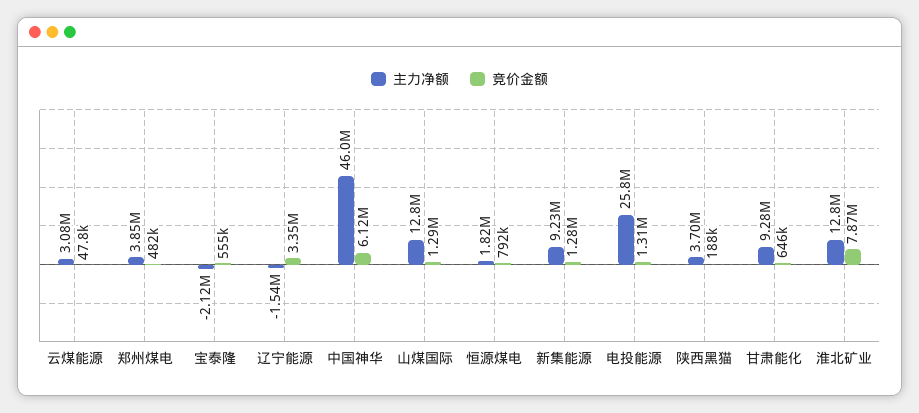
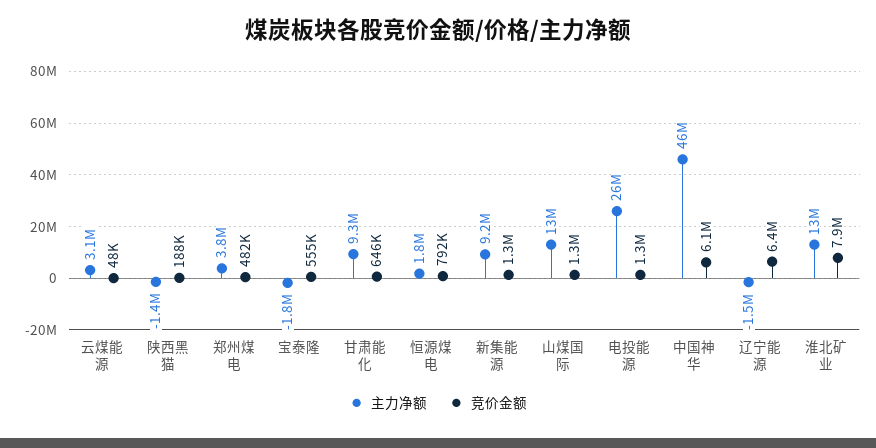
  {
    "主力净额": {
      "云煤能源": 3080000,
      "郑州煤电": 3850000,
-     "宝泰隆": -2120000,
+     "宝泰隆": -1800000,
      "辽宁能源": -1540000,
      "中国神华": 46000000,
      "山煤国际": 12800000,
      "恒源煤电": 1820000,
      "新集能源": 9230000,
      "电投能源": 25800000,
-     "陕西黑猫": 3700000,
+     "陕西黑猫": -1400000,
      "甘肃能化": 9280000,
      "淮北矿业": 12800000
    },
    "竞价金额": {
      "云煤能源": 47800,
      "郑州煤电": 482000,
      "宝泰隆": 555000,
-     "辽宁能源": 3350000,
+     "辽宁能源": 6400000,
      "中国神华": 6120000,
      "山煤国际": 1290000,
      "恒源煤电": 792000,
      "新集能源": 1280000,
      "电投能源": 1310000,
      "陕西黑猫": 188000,
      "甘肃能化": 646000,
      "淮北矿业": 7870000
    }
  }

